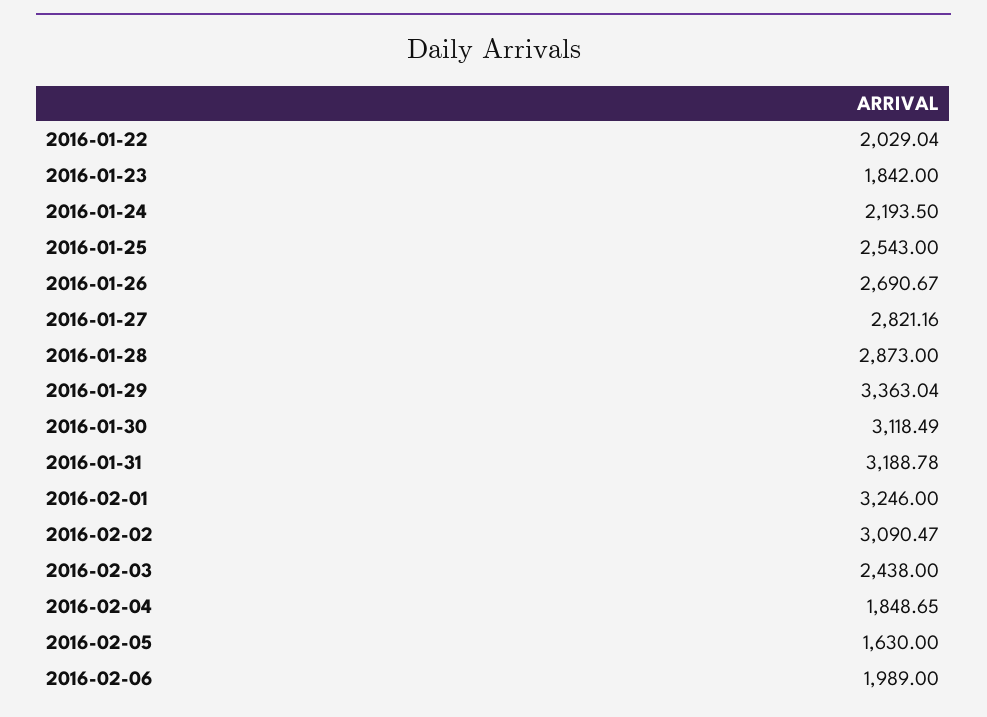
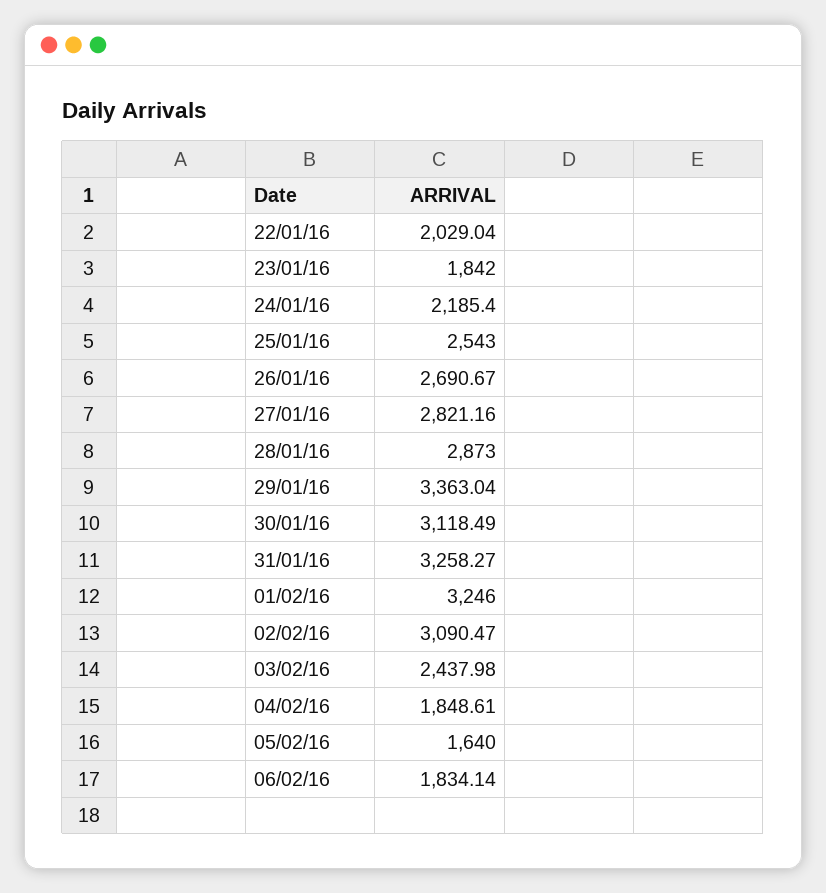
  {
    "2016-01-22": 2029.04,
    "2016-01-23": 1842,
-   "2016-01-24": 2193.5,
+   "2016-01-24": 2185.4,
    "2016-01-25": 2543,
    "2016-01-26": 2690.67,
    "2016-01-27": 2821.16,
    "2016-01-28": 2873,
    "2016-01-29": 3363.04,
    "2016-01-30": 3118.49,
-   "2016-01-31": 3188.78,
+   "2016-01-31": 3258.27,
    "2016-02-01": 3246,
    "2016-02-02": 3090.47,
-   "2016-02-03": 2438,
+   "2016-02-03": 2437.98,
-   "2016-02-04": 1848.65,
+   "2016-02-04": 1848.61,
-   "2016-02-05": 1630,
+   "2016-02-05": 1640,
-   "2016-02-06": 1989
+   "2016-02-06": 1834.14
  }

